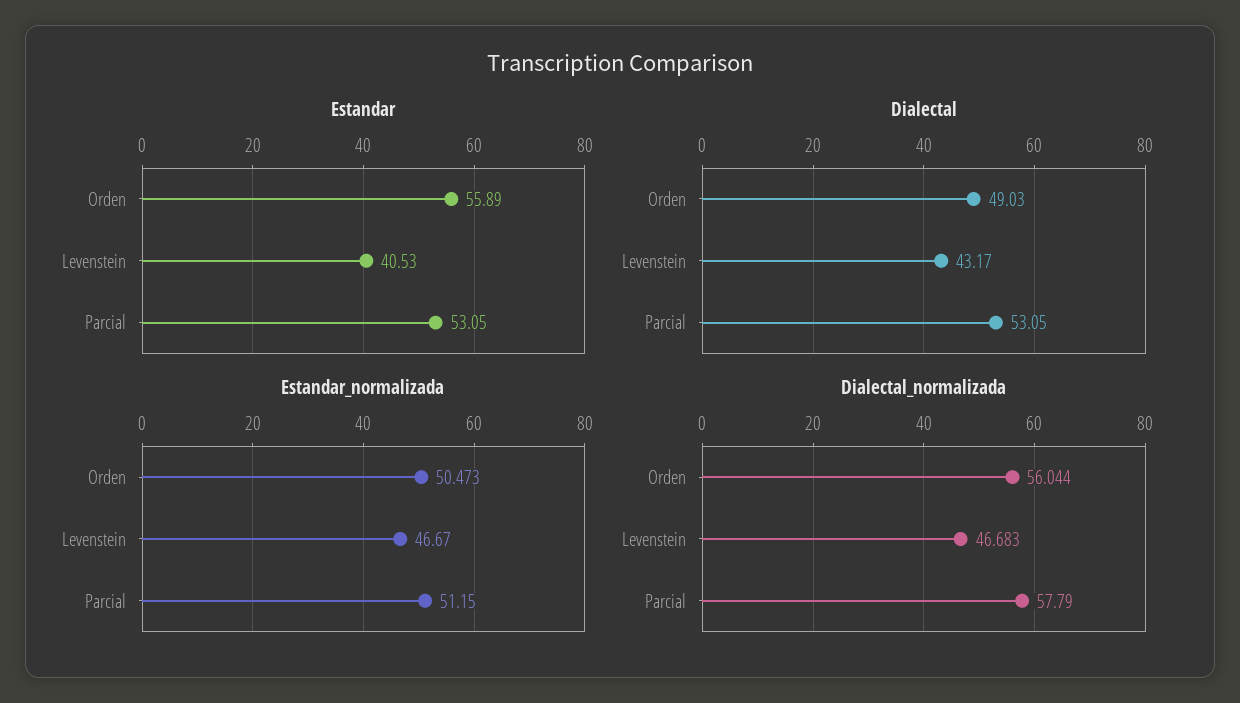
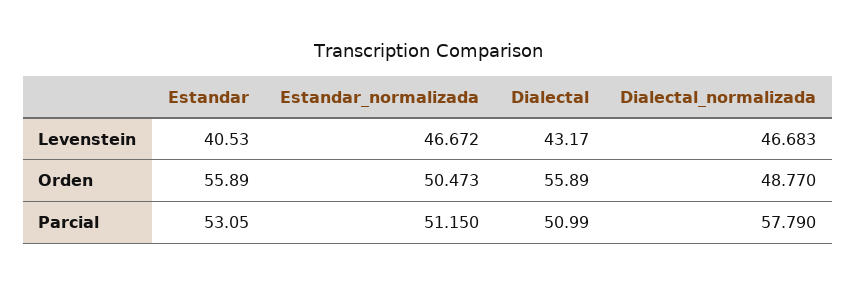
  {
    "Estandar": {
      "Orden": 55.89,
      "Levenstein": 40.53,
      "Parcial": 53.05
    },
    "Dialectal": {
-     "Orden": 49.03,
+     "Orden": 55.89,
      "Levenstein": 43.17,
-     "Parcial": 53.05
+     "Parcial": 50.99
    },
    "Estandar_normalizada": {
      "Orden": 50.473,
-     "Levenstein": 46.67,
+     "Levenstein": 46.672,
      "Parcial": 51.15
    },
    "Dialectal_normalizada": {
-     "Orden": 56.044,
+     "Orden": 48.77,
      "Levenstein": 46.683,
      "Parcial": 57.79
    }
  }

